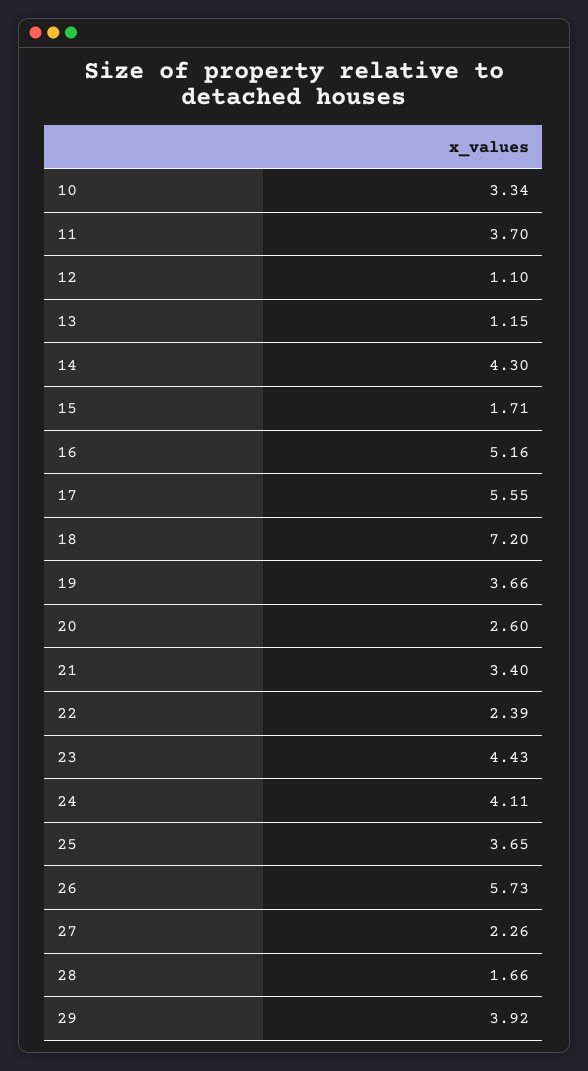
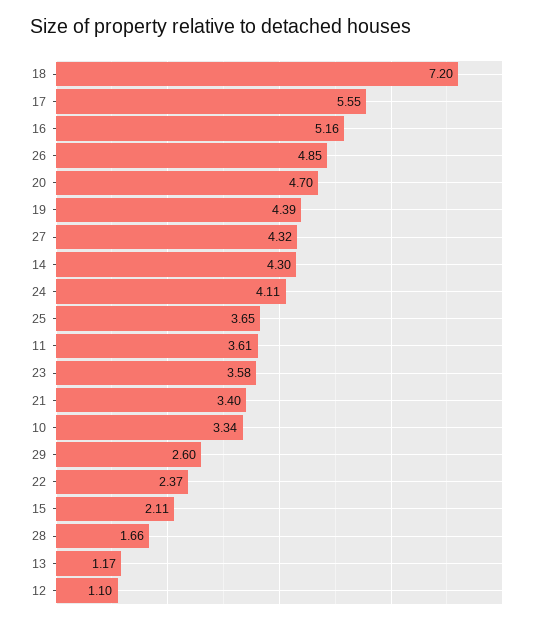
  {
    "10": 3.34,
-   "11": 3.7,
+   "11": 3.61,
    "12": 1.1,
-   "13": 1.15,
+   "13": 1.17,
    "14": 4.3,
-   "15": 1.71,
+   "15": 2.11,
    "16": 5.16,
    "17": 5.55,
    "18": 7.2,
-   "19": 3.66,
+   "19": 4.39,
-   "20": 2.6,
+   "20": 4.7,
    "21": 3.4,
-   "22": 2.39,
+   "22": 2.37,
-   "23": 4.43,
+   "23": 3.58,
    "24": 4.11,
    "25": 3.65,
-   "26": 5.73,
+   "26": 4.85,
-   "27": 2.26,
+   "27": 4.32,
    "28": 1.66,
-   "29": 3.92
+   "29": 2.6
  }

